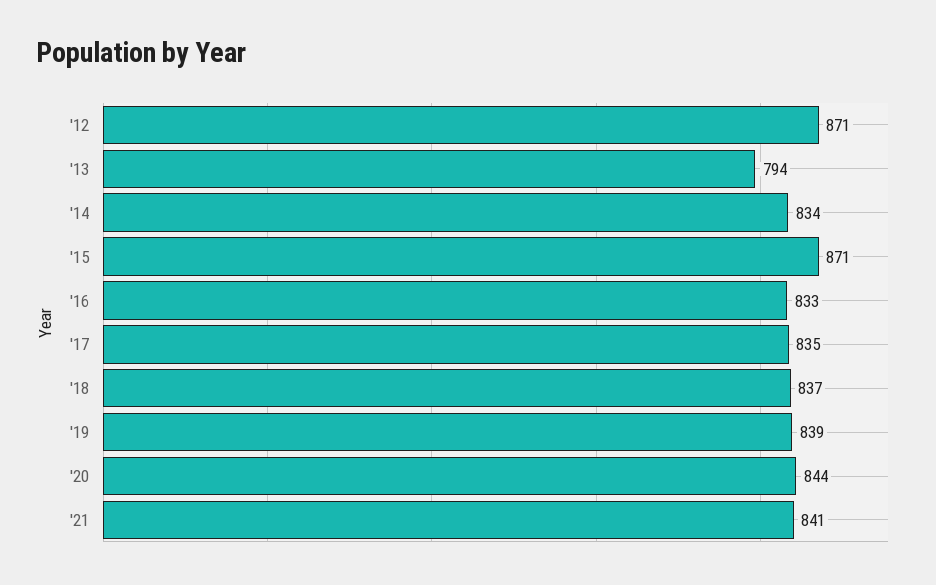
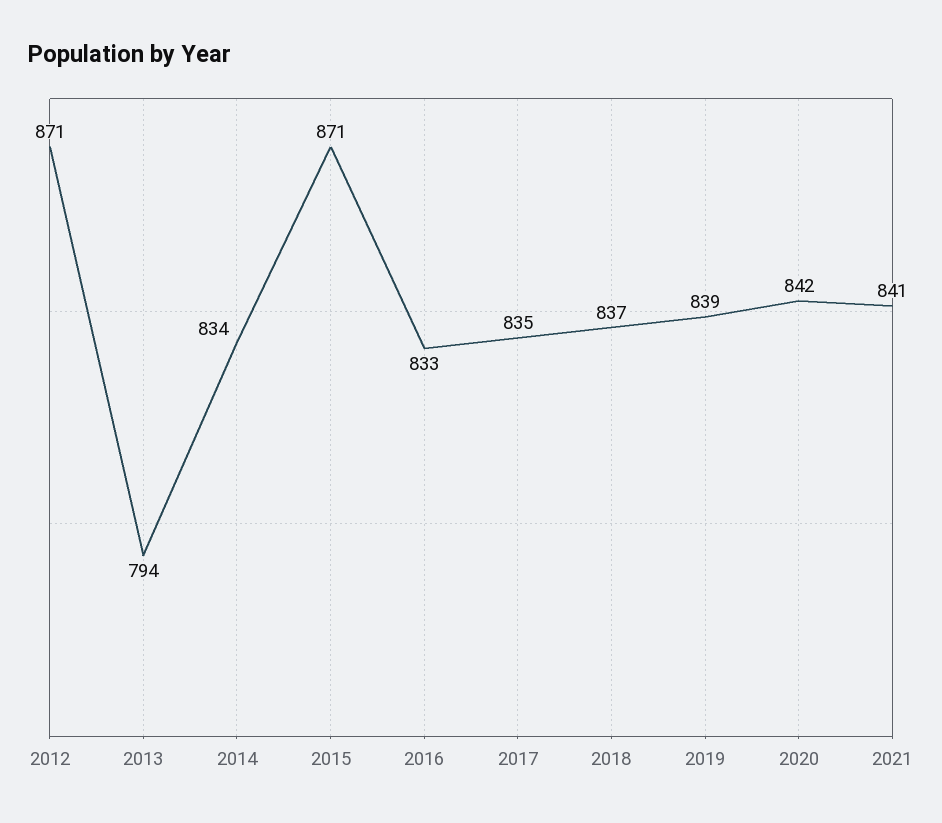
  {
    "'12": 871,
    "'13": 794,
    "'14": 834,
    "'15": 871,
    "'16": 833,
    "'17": 835,
    "'18": 837,
    "'19": 839,
-   "'20": 844,
+   "'20": 842,
    "'21": 841
  }

